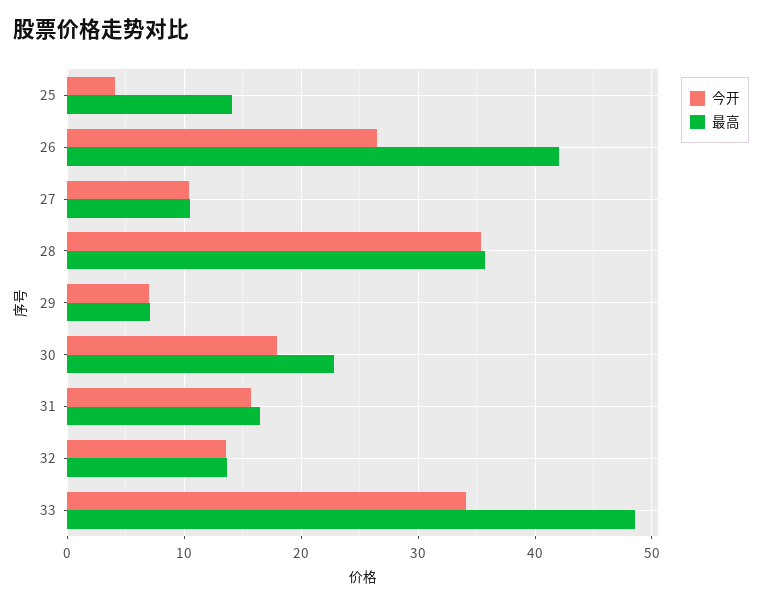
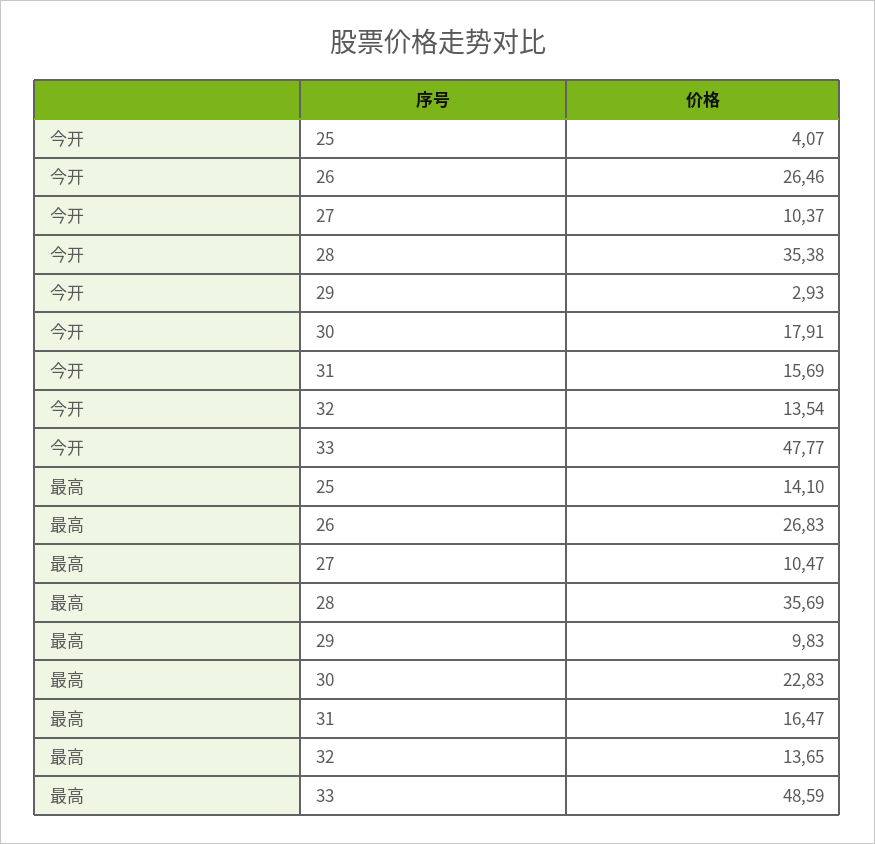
  {
    "今开": {
      "25": 4.07,
      "26": 26.46,
      "27": 10.37,
      "28": 35.38,
-     "29": 7,
+     "29": 2.93,
      "30": 17.91,
      "31": 15.69,
      "32": 13.54,
-     "33": 34
+     "33": 47.77
    },
    "最高": {
      "25": 14.1,
-     "26": 42,
+     "26": 26.83,
      "27": 10.47,
      "28": 35.69,
-     "29": 7,
+     "29": 9.83,
      "30": 22.83,
      "31": 16.47,
      "32": 13.65,
      "33": 48.59
    }
  }

